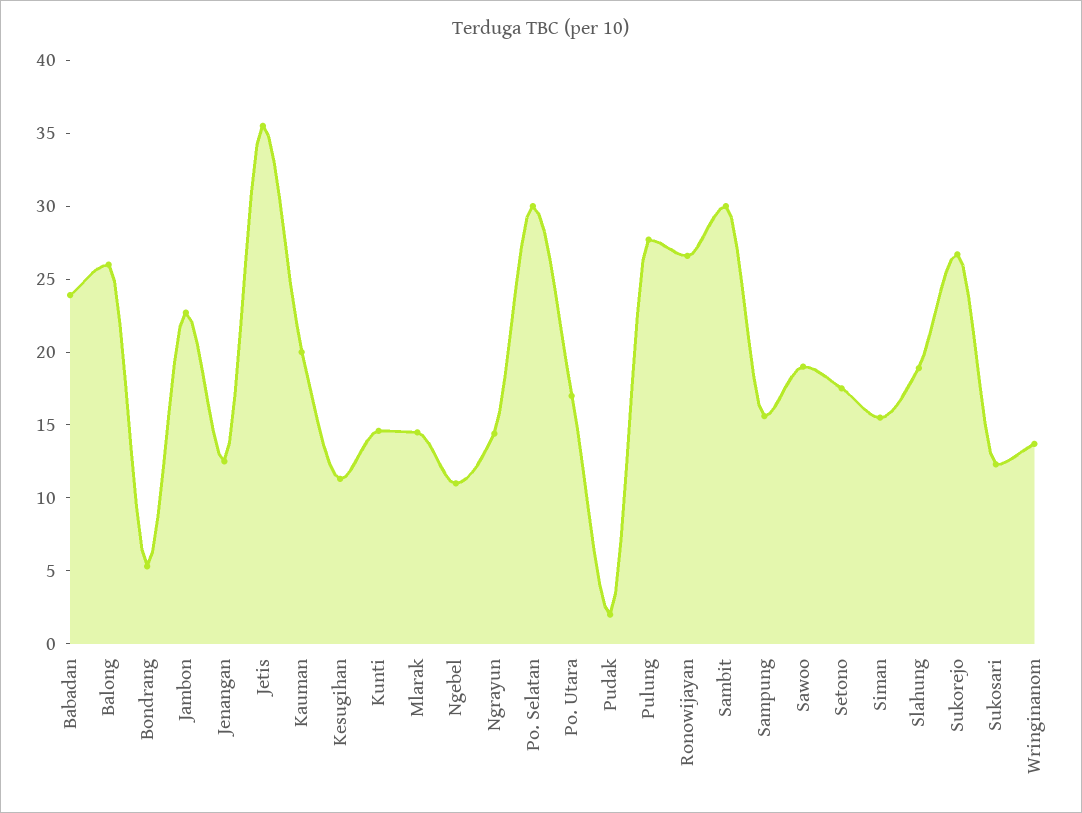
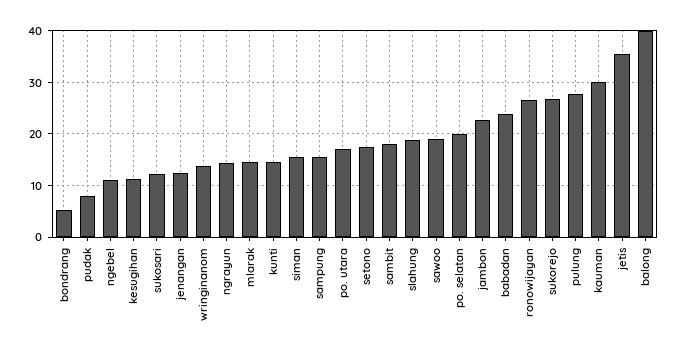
  {
    "Babadan": 24,
-   "Balong": 26,
+   "Balong": 40,
    "Bondrang": 5,
    "Jambon": 23,
    "Jenangan": 13,
    "Jetis": 36,
-   "Kauman": 20,
+   "Kauman": 30,
    "Kesugihan": 11,
    "Kunti": 15,
    "Mlarak": 15,
    "Ngebel": 11,
    "Ngrayun": 14,
-   "Po. Selatan": 30,
+   "Po. Selatan": 20,
    "Po. Utara": 17,
-   "Pudak": 2,
+   "Pudak": 8,
    "Pulung": 28,
    "Ronowijayan": 27,
-   "Sambit": 30,
+   "Sambit": 18,
    "Sampung": 16,
    "Sawoo": 19,
    "Setono": 18,
    "Siman": 16,
    "Slahung": 19,
    "Sukorejo": 27,
    "Sukosari": 12,
    "Wringinanom": 14
  }

